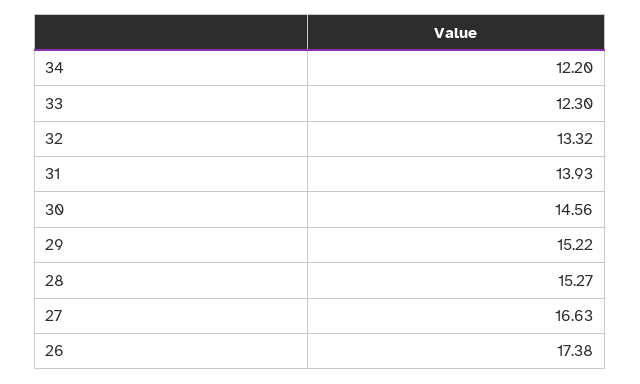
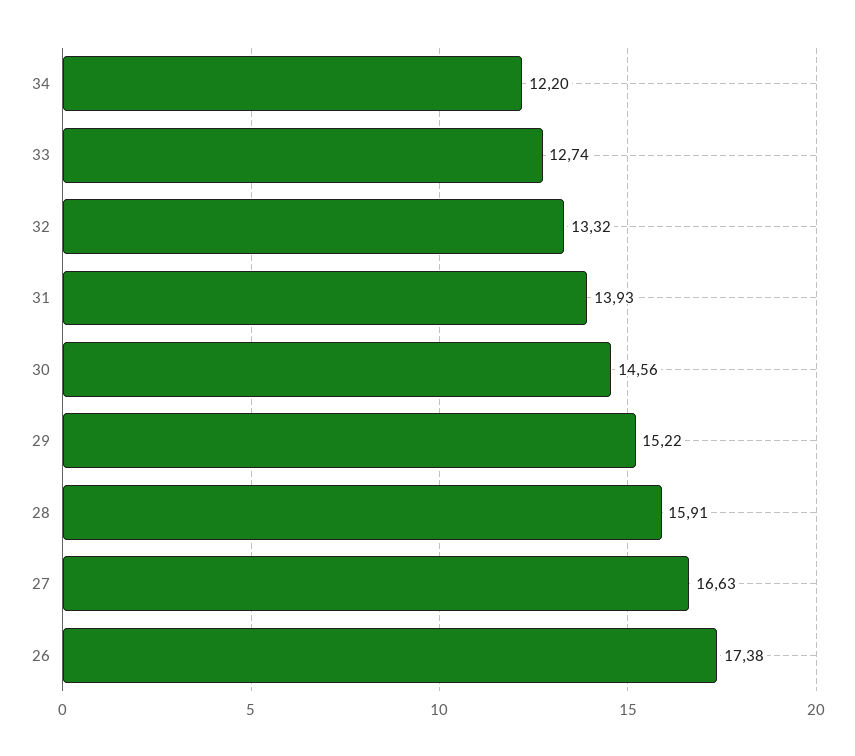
  {
    "34": 12.2,
-   "33": 12.3,
+   "33": 12.74,
    "32": 13.32,
    "31": 13.93,
    "30": 14.56,
    "29": 15.22,
-   "28": 15.27,
+   "28": 15.91,
    "27": 16.63,
    "26": 17.38
  }

